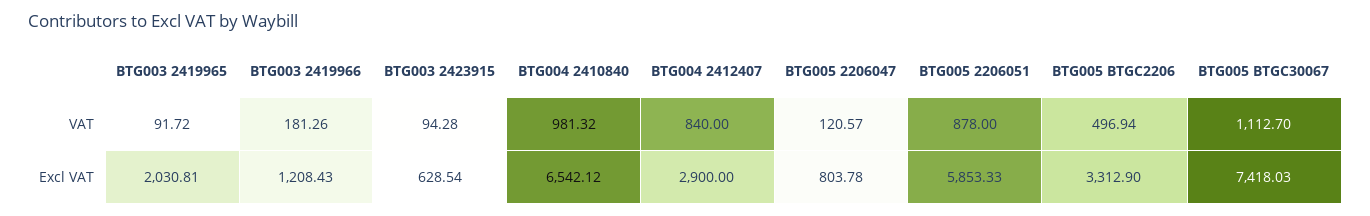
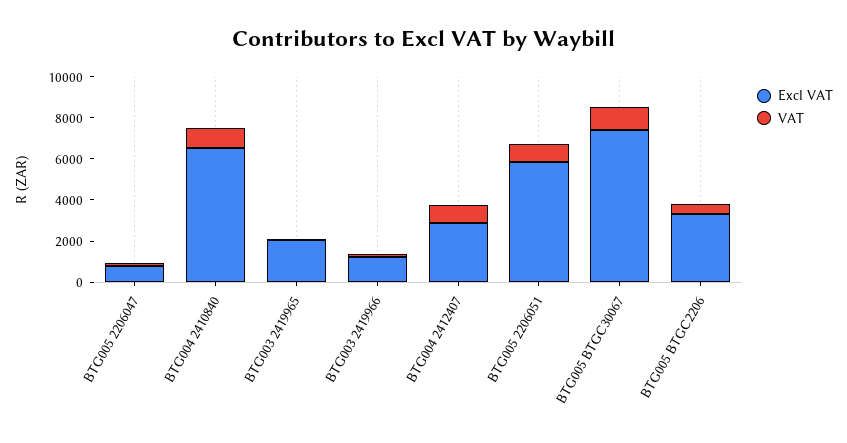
  {
    "VAT": {
      "BTG003 2419965": 91.72,
      "BTG003 2419966": 181.26,
-     "BTG003 2423915": 94.28,
      "BTG004 2410840": 981.32,
      "BTG004 2412407": 840,
      "BTG005 2206047": 120.57,
      "BTG005 2206051": 878,
      "BTG005 BTGC2206": 496.94,
      "BTG005 BTGC30067": 1112.7
    },
    "Excl VAT": {
      "BTG003 2419965": 2030.81,
      "BTG003 2419966": 1208.43,
-     "BTG003 2423915": 628.54,
      "BTG004 2410840": 6542.12,
      "BTG004 2412407": 2900,
      "BTG005 2206047": 803.78,
      "BTG005 2206051": 5853.33,
      "BTG005 BTGC2206": 3312.9,
      "BTG005 BTGC30067": 7418.03
    }
  }

